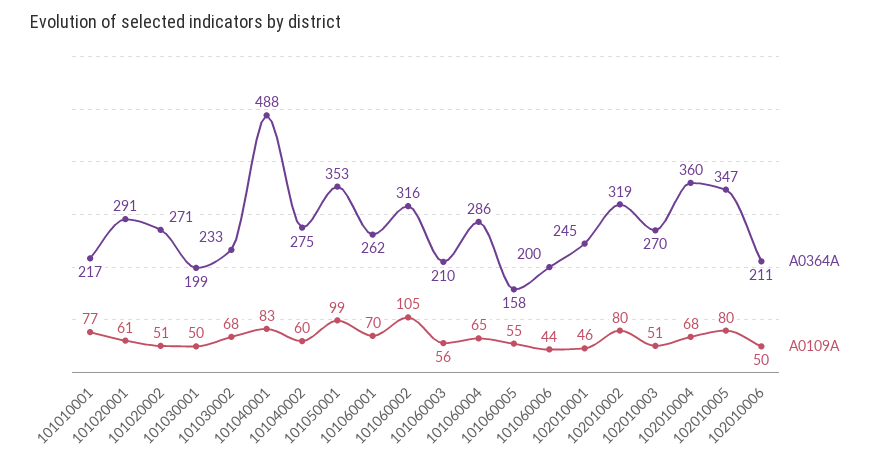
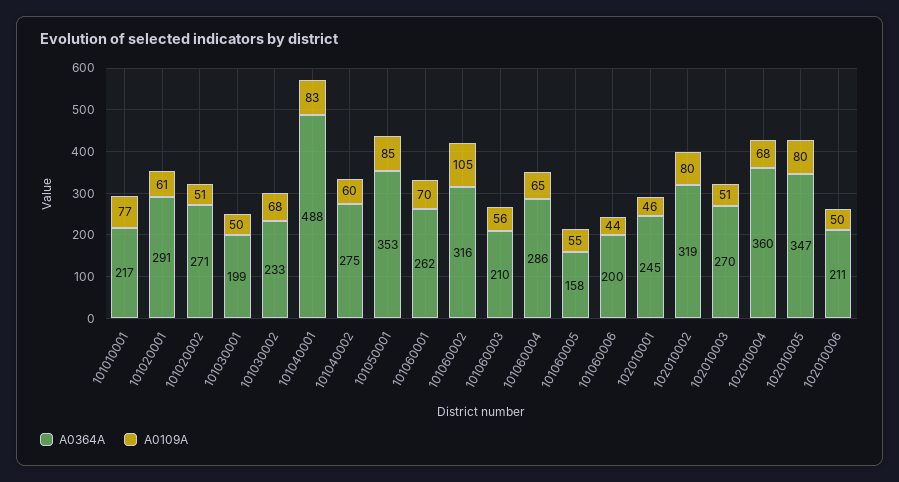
  {
    "A0364A": {
      "101010001": 217,
      "101020001": 291,
      "101020002": 271,
      "101030001": 199,
      "101030002": 233,
      "101040001": 488,
      "101040002": 275,
      "101050001": 353,
      "101060001": 262,
      "101060002": 316,
      "101060003": 210,
      "101060004": 286,
      "101060005": 158,
      "101060006": 200,
      "102010001": 245,
      "102010002": 319,
      "102010003": 270,
      "102010004": 360,
      "102010005": 347,
      "102010006": 211
    },
    "A0109A": {
      "101010001": 77,
      "101020001": 61,
      "101020002": 51,
      "101030001": 50,
      "101030002": 68,
      "101040001": 83,
      "101040002": 60,
-     "101050001": 99,
+     "101050001": 85,
      "101060001": 70,
      "101060002": 105,
      "101060003": 56,
      "101060004": 65,
      "101060005": 55,
      "101060006": 44,
      "102010001": 46,
      "102010002": 80,
      "102010003": 51,
      "102010004": 68,
      "102010005": 80,
      "102010006": 50
    }
  }

